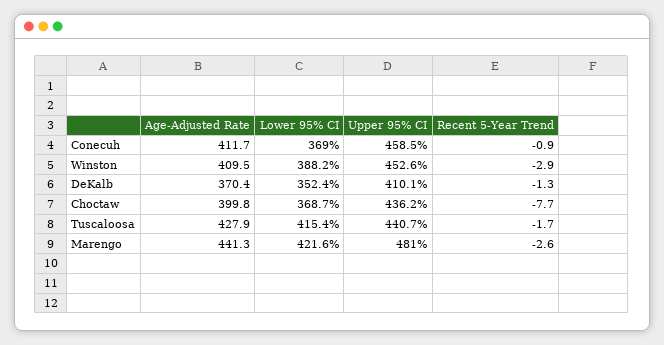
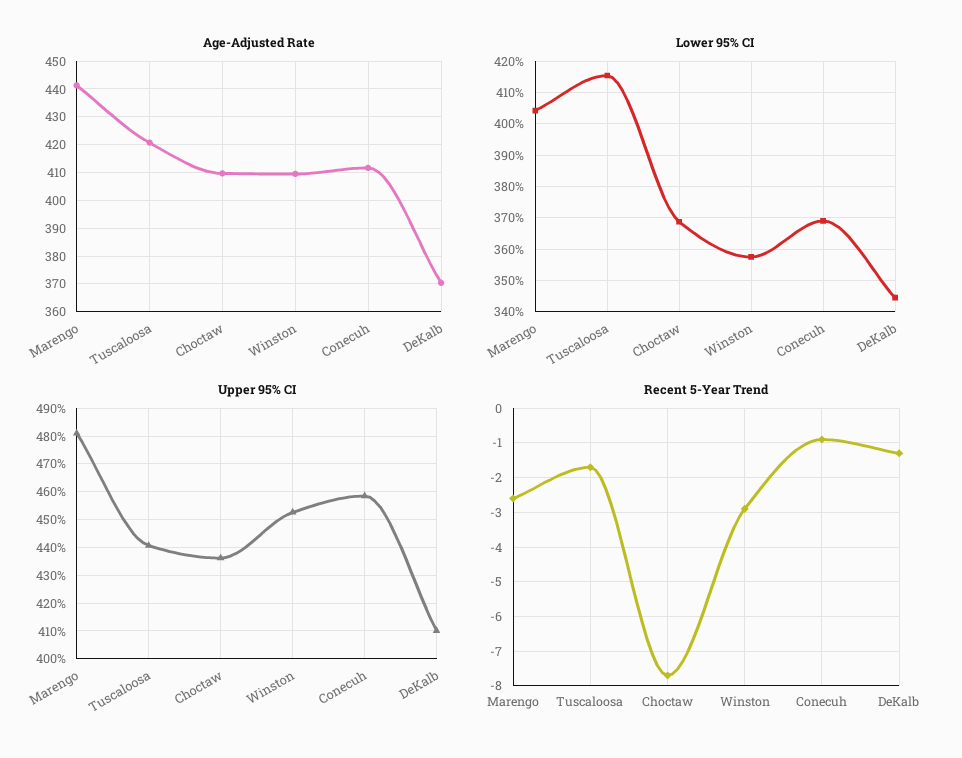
  {
    "Age-Adjusted Rate": {
      "Conecuh": 411.7,
      "Winston": 409.5,
      "DeKalb": 370.4,
-     "Choctaw": 399.8,
+     "Choctaw": 410,
-     "Tuscaloosa": 427.9,
+     "Tuscaloosa": 420,
      "Marengo": 441.3
    },
    "Lower 95% CI": {
      "Conecuh": 369,
-     "Winston": 388.2,
+     "Winston": 358,
-     "DeKalb": 352.4,
+     "DeKalb": 344,
      "Choctaw": 368.7,
      "Tuscaloosa": 415.4,
-     "Marengo": 421.6
+     "Marengo": 404
    },
    "Upper 95% CI": {
      "Conecuh": 458.5,
      "Winston": 452.6,
      "DeKalb": 410.1,
      "Choctaw": 436.2,
      "Tuscaloosa": 440.7,
      "Marengo": 481
    },
    "Recent 5-Year Trend": {
      "Conecuh": -0.9,
      "Winston": -2.9,
      "DeKalb": -1.3,
      "Choctaw": -7.7,
      "Tuscaloosa": -1.7,
      "Marengo": -2.6
    }
  }

